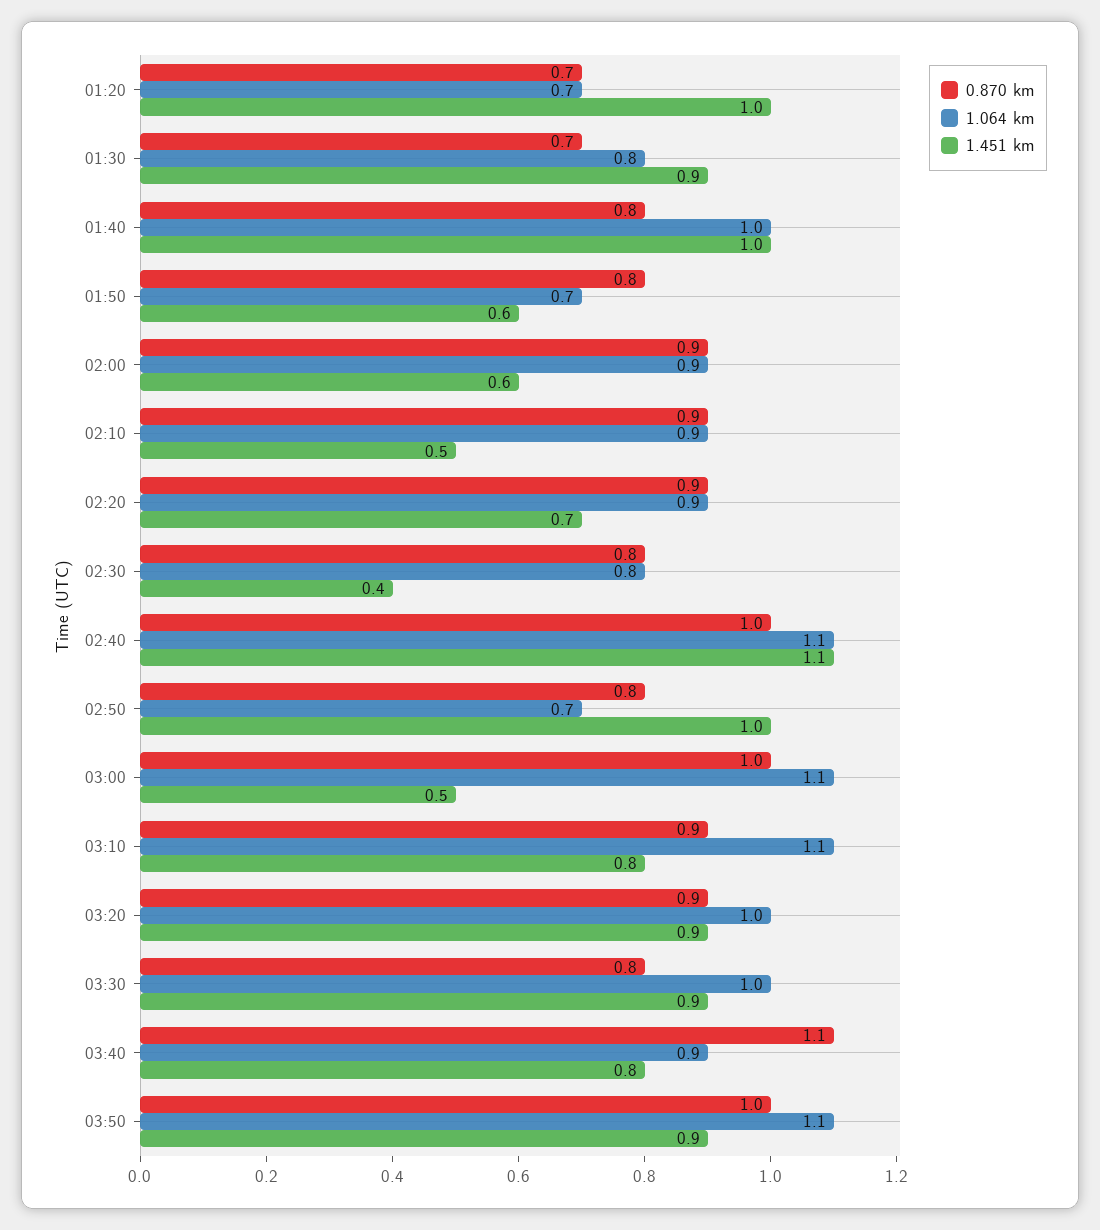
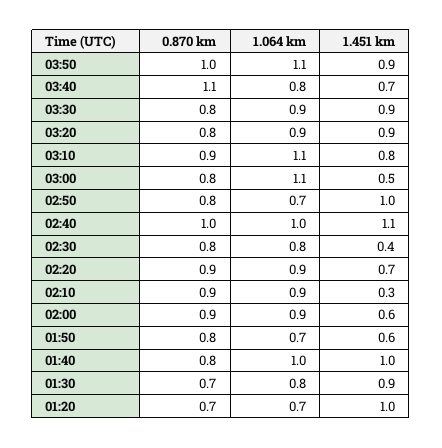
  {
    "0.870 km": {
      "01:20": 0.7,
      "01:30": 0.7,
      "01:40": 0.8,
      "01:50": 0.8,
      "02:00": 0.9,
      "02:10": 0.9,
      "02:20": 0.9,
      "02:30": 0.8,
      "02:40": 1,
      "02:50": 0.8,
-     "03:00": 1,
+     "03:00": 0.8,
      "03:10": 0.9,
-     "03:20": 0.9,
+     "03:20": 0.8,
      "03:30": 0.8,
      "03:40": 1.1,
      "03:50": 1
    },
    "1.064 km": {
      "01:20": 0.7,
      "01:30": 0.8,
      "01:40": 1,
      "01:50": 0.7,
      "02:00": 0.9,
      "02:10": 0.9,
      "02:20": 0.9,
      "02:30": 0.8,
-     "02:40": 1.1,
+     "02:40": 1,
      "02:50": 0.7,
      "03:00": 1.1,
      "03:10": 1.1,
-     "03:20": 1,
+     "03:20": 0.9,
-     "03:30": 1,
+     "03:30": 0.9,
-     "03:40": 0.9,
+     "03:40": 0.8,
      "03:50": 1.1
    },
    "1.451 km": {
      "01:20": 1,
      "01:30": 0.9,
      "01:40": 1,
      "01:50": 0.6,
      "02:00": 0.6,
-     "02:10": 0.5,
+     "02:10": 0.3,
      "02:20": 0.7,
      "02:30": 0.4,
      "02:40": 1.1,
      "02:50": 1,
      "03:00": 0.5,
      "03:10": 0.8,
      "03:20": 0.9,
      "03:30": 0.9,
-     "03:40": 0.8,
+     "03:40": 0.7,
      "03:50": 0.9
    }
  }

